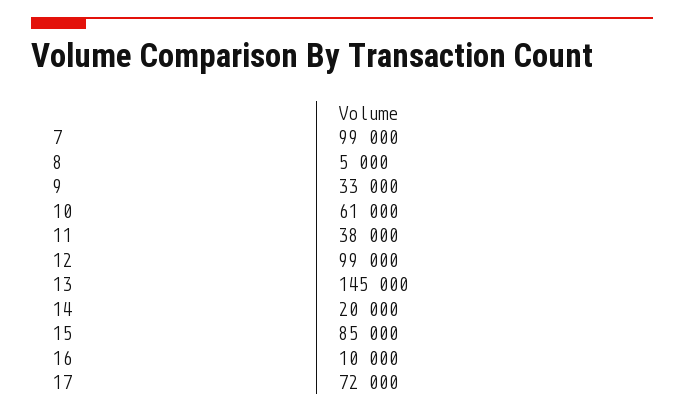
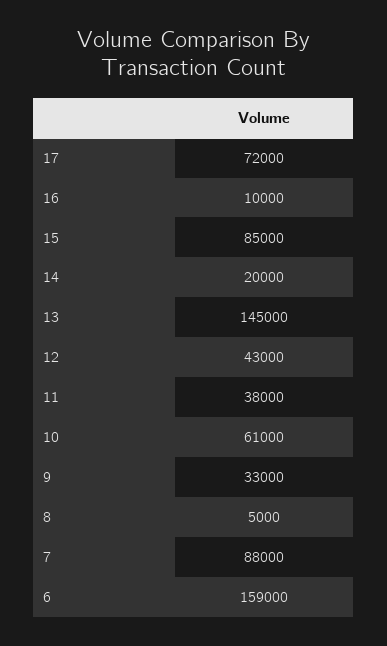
  {
-   "7": 99000,
+   "7": 88000,
    "8": 5000,
    "9": 33000,
    "10": 61000,
    "11": 38000,
-   "12": 99000,
+   "12": 43000,
    "13": 145000,
    "14": 20000,
    "15": 85000,
    "16": 10000,
-   "17": 72000
+   "17": 72000,
+   "6": 159000
  }

